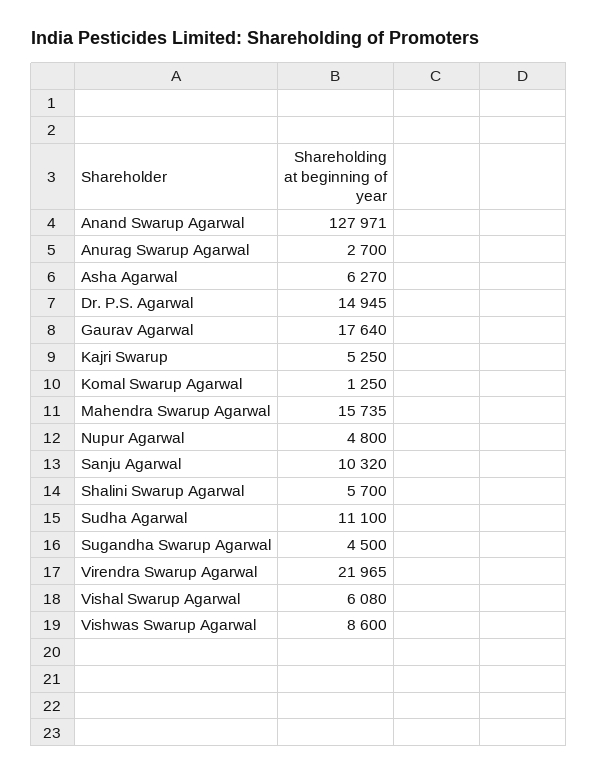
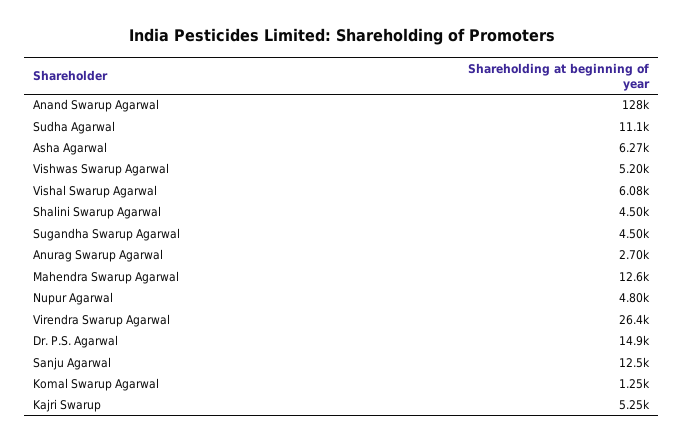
  {
    "Anand Swarup Agarwal": 127971,
    "Anurag Swarup Agarwal": 2700,
    "Asha Agarwal": 6270,
    "Dr. P.S. Agarwal": 14945,
-   "Gaurav Agarwal": 17640,
    "Kajri Swarup": 5250,
    "Komal Swarup Agarwal": 1250,
-   "Mahendra Swarup Agarwal": 15735,
+   "Mahendra Swarup Agarwal": 12600,
    "Nupur Agarwal": 4800,
-   "Sanju Agarwal": 10320,
+   "Sanju Agarwal": 12500,
-   "Shalini Swarup Agarwal": 5700,
+   "Shalini Swarup Agarwal": 4500,
    "Sudha Agarwal": 11100,
    "Sugandha Swarup Agarwal": 4500,
-   "Virendra Swarup Agarwal": 21965,
+   "Virendra Swarup Agarwal": 26400,
    "Vishal Swarup Agarwal": 6080,
-   "Vishwas Swarup Agarwal": 8600
+   "Vishwas Swarup Agarwal": 5200
  }

